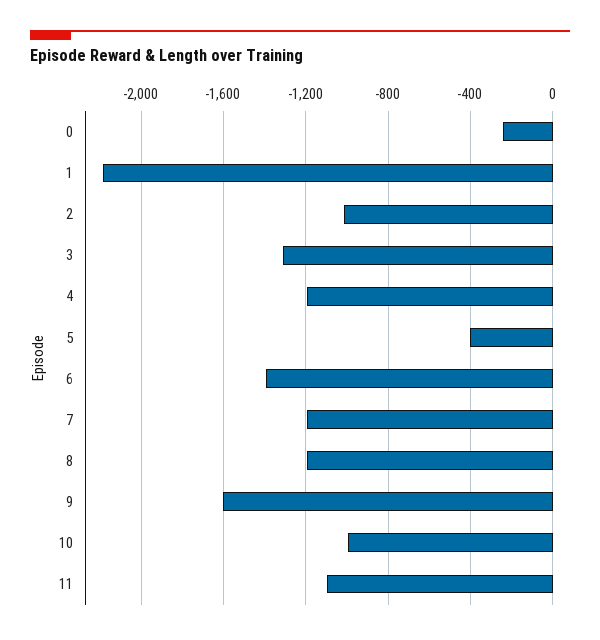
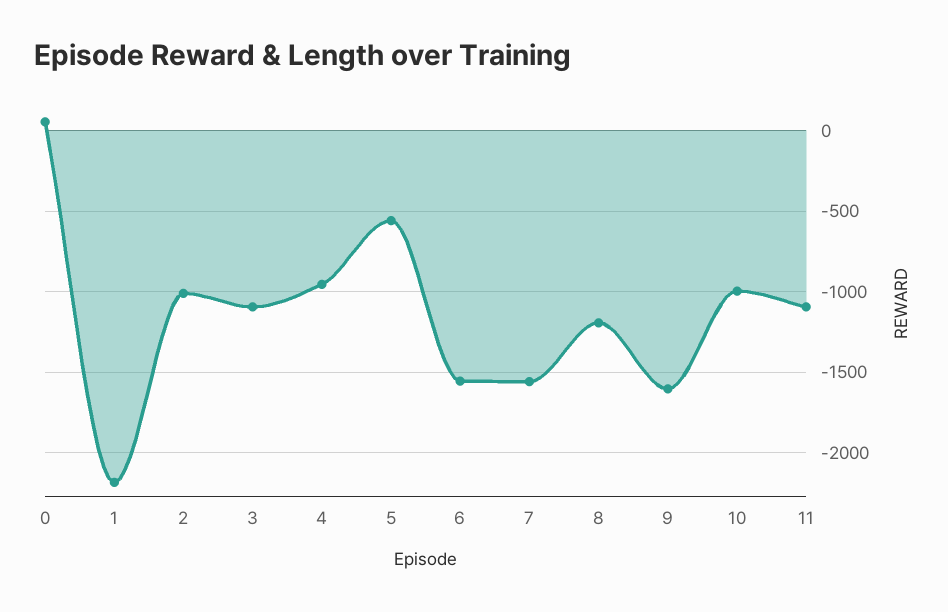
  {
-   "0": -250,
+   "0": 50,
    "1": -2200,
    "2": -1000,
-   "3": -1300,
+   "3": -1100,
-   "4": -1200,
+   "4": -950,
-   "5": -400,
+   "5": -550,
-   "6": -1400,
+   "6": -1550,
-   "7": -1200,
+   "7": -1550,
    "8": -1200,
    "9": -1600,
    "10": -1000,
    "11": -1100
  }

